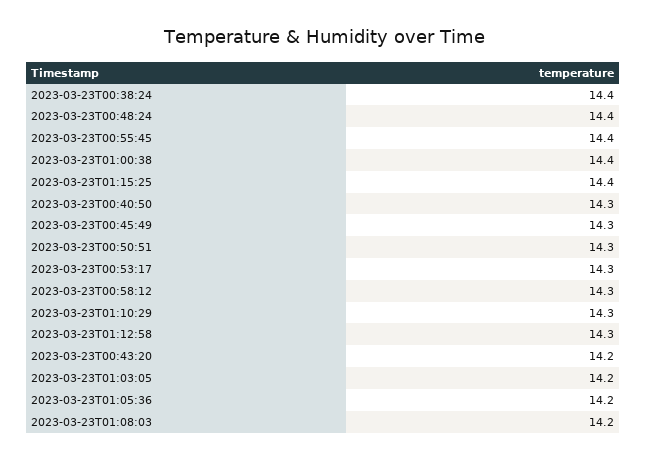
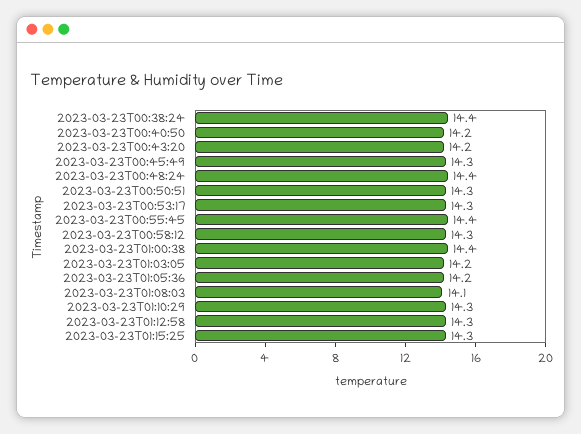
  {
    "2023-03-23T00:38:24": 14.4,
    "2023-03-23T00:48:24": 14.4,
    "2023-03-23T00:55:45": 14.4,
    "2023-03-23T01:00:38": 14.4,
-   "2023-03-23T01:15:25": 14.4,
+   "2023-03-23T01:15:25": 14.3,
-   "2023-03-23T00:40:50": 14.3,
+   "2023-03-23T00:40:50": 14.2,
    "2023-03-23T00:45:49": 14.3,
    "2023-03-23T00:50:51": 14.3,
    "2023-03-23T00:53:17": 14.3,
    "2023-03-23T00:58:12": 14.3,
    "2023-03-23T01:10:29": 14.3,
    "2023-03-23T01:12:58": 14.3,
    "2023-03-23T00:43:20": 14.2,
    "2023-03-23T01:03:05": 14.2,
    "2023-03-23T01:05:36": 14.2,
-   "2023-03-23T01:08:03": 14.2
+   "2023-03-23T01:08:03": 14.1
  }

